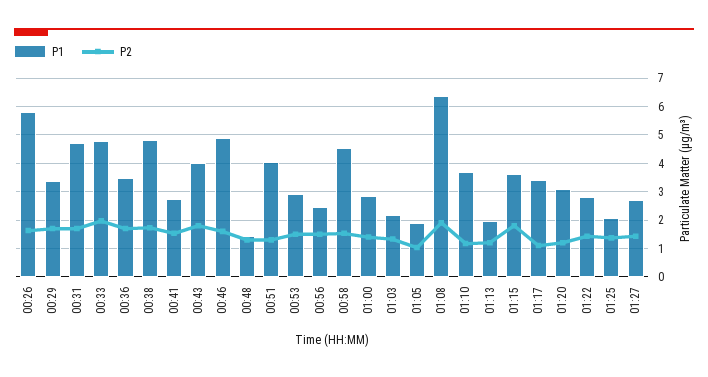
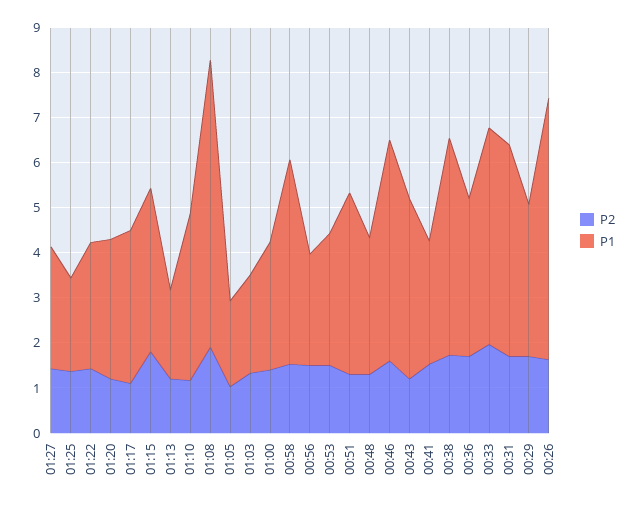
  {
    "P1": {
      "00:26": 5.8,
      "00:29": 3.4,
      "00:31": 4.8,
      "00:33": 4.8,
      "00:36": 3.6,
      "00:38": 4.8,
      "00:41": 2.8,
      "00:43": 4,
      "00:46": 5,
-     "00:48": 1.5,
+     "00:48": 3,
      "00:51": 4,
      "00:53": 3,
      "00:56": 2.4,
      "00:58": 4.6,
      "01:00": 2.8,
      "01:03": 2.2,
      "01:05": 2,
      "01:08": 6.4,
      "01:10": 3.8,
      "01:13": 2,
      "01:15": 3.6,
      "01:17": 3.4,
      "01:20": 3.2,
      "01:22": 2.8,
      "01:25": 2,
      "01:27": 2.8
    },
    "P2": {
      "00:26": 1.6,
      "00:29": 1.8,
      "00:31": 1.8,
      "00:33": 2,
      "00:36": 1.8,
      "00:38": 1.8,
      "00:41": 1.6,
-     "00:43": 1.75,
+     "00:43": 1.2,
      "00:46": 1.6,
      "00:48": 1.4,
      "00:51": 1.4,
      "00:53": 1.6,
      "00:56": 1.6,
      "00:58": 1.6,
      "01:00": 1.4,
      "01:03": 1.4,
      "01:05": 1,
      "01:08": 2,
      "01:10": 1.2,
      "01:13": 1.2,
      "01:15": 1.8,
      "01:17": 1.2,
      "01:20": 1.2,
      "01:22": 1.4,
      "01:25": 1.4,
      "01:27": 1.4
    }
  }

